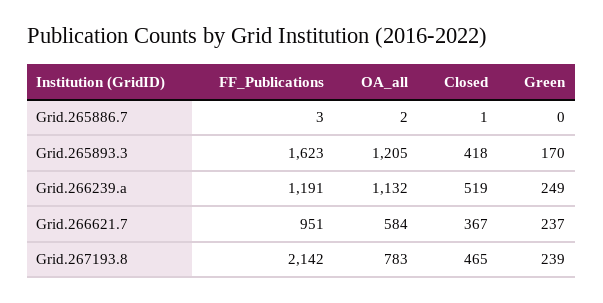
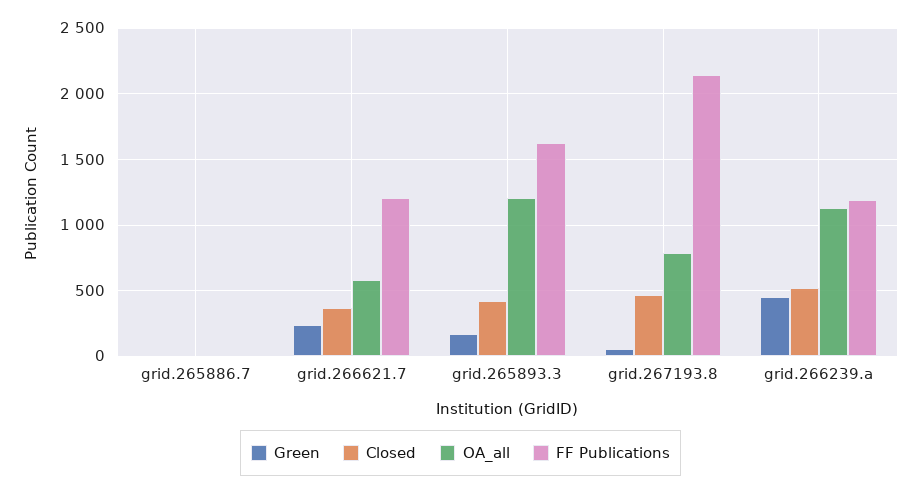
  {
    "FF_Publications": {
      "Grid.265886.7": 3,
      "Grid.265893.3": 1623,
      "Grid.266239.a": 1191,
-     "Grid.266621.7": 951,
+     "Grid.266621.7": 1200,
      "Grid.267193.8": 2142
    },
    "OA_all": {
      "Grid.265886.7": 2,
      "Grid.265893.3": 1205,
      "Grid.266239.a": 1132,
      "Grid.266621.7": 584,
      "Grid.267193.8": 783
    },
    "Closed": {
      "Grid.265886.7": 1,
      "Grid.265893.3": 418,
      "Grid.266239.a": 519,
      "Grid.266621.7": 367,
      "Grid.267193.8": 465
    },
    "Green": {
      "Grid.265886.7": 0,
      "Grid.265893.3": 170,
-     "Grid.266239.a": 249,
+     "Grid.266239.a": 450,
      "Grid.266621.7": 237,
-     "Grid.267193.8": 239
+     "Grid.267193.8": 50
    }
  }

